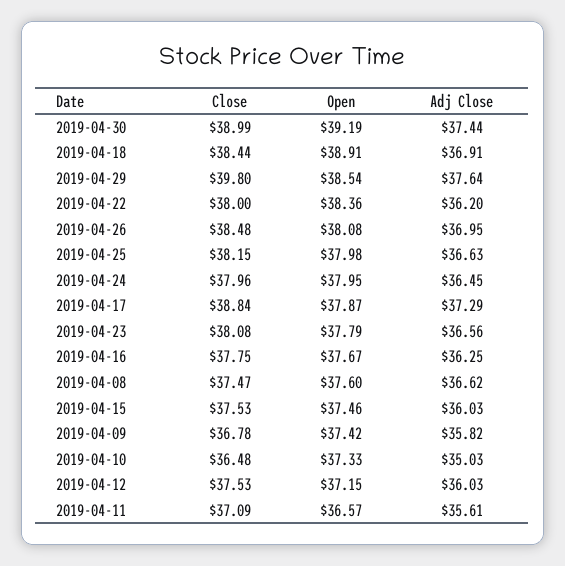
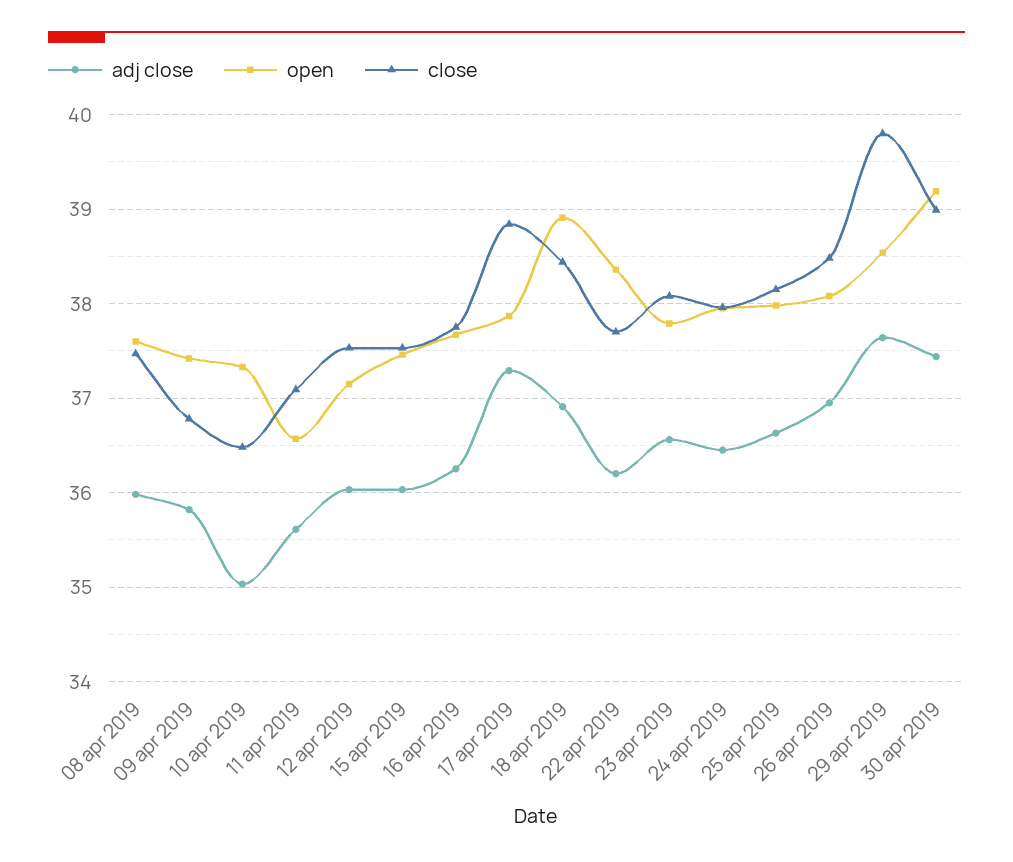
  {
    "Close": {
      "2019-04-30": 38.99,
      "2019-04-18": 38.44,
      "2019-04-29": 39.8,
-     "2019-04-22": 38,
+     "2019-04-22": 37.7,
      "2019-04-26": 38.48,
      "2019-04-25": 38.15,
      "2019-04-24": 37.96,
      "2019-04-17": 38.84,
      "2019-04-23": 38.08,
      "2019-04-16": 37.75,
      "2019-04-08": 37.47,
      "2019-04-15": 37.53,
      "2019-04-09": 36.78,
      "2019-04-10": 36.48,
      "2019-04-12": 37.53,
      "2019-04-11": 37.09
    },
    "Open": {
      "2019-04-30": 39.19,
      "2019-04-18": 38.91,
      "2019-04-29": 38.54,
      "2019-04-22": 38.36,
      "2019-04-26": 38.08,
      "2019-04-25": 37.98,
      "2019-04-24": 37.95,
      "2019-04-17": 37.87,
      "2019-04-23": 37.79,
      "2019-04-16": 37.67,
      "2019-04-08": 37.6,
      "2019-04-15": 37.46,
      "2019-04-09": 37.42,
      "2019-04-10": 37.33,
      "2019-04-12": 37.15,
      "2019-04-11": 36.57
    },
    "Adj Close": {
      "2019-04-30": 37.44,
      "2019-04-18": 36.91,
      "2019-04-29": 37.64,
      "2019-04-22": 36.2,
      "2019-04-26": 36.95,
      "2019-04-25": 36.63,
      "2019-04-24": 36.45,
      "2019-04-17": 37.29,
      "2019-04-23": 36.56,
      "2019-04-16": 36.25,
-     "2019-04-08": 36.62,
+     "2019-04-08": 36,
      "2019-04-15": 36.03,
      "2019-04-09": 35.82,
      "2019-04-10": 35.03,
      "2019-04-12": 36.03,
      "2019-04-11": 35.61
    }
  }

